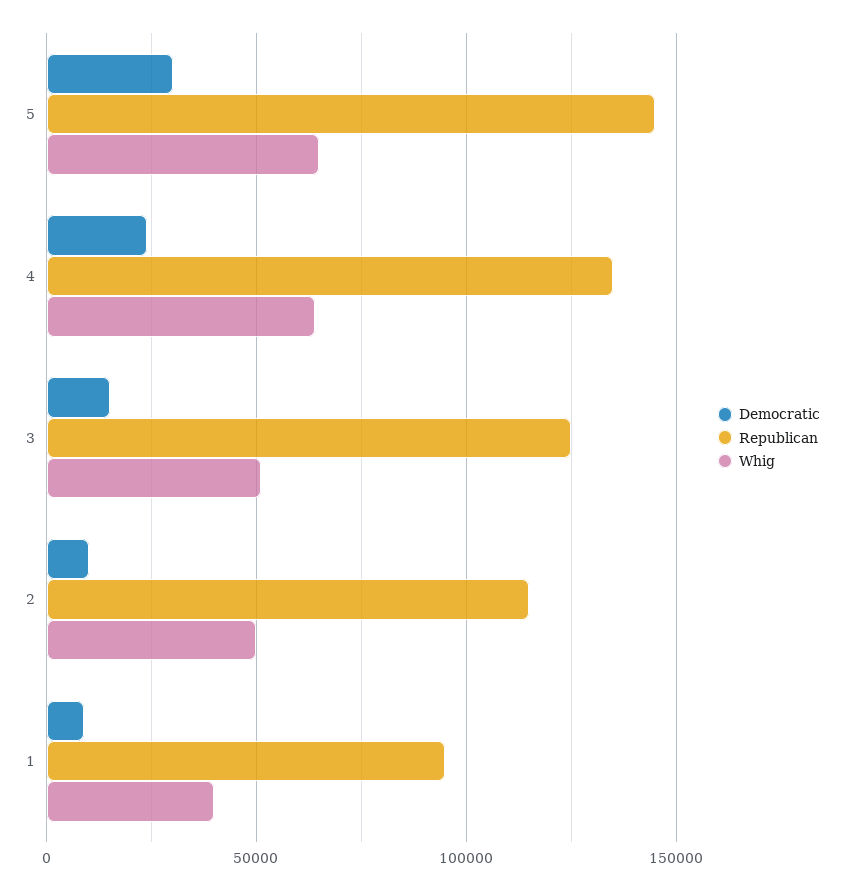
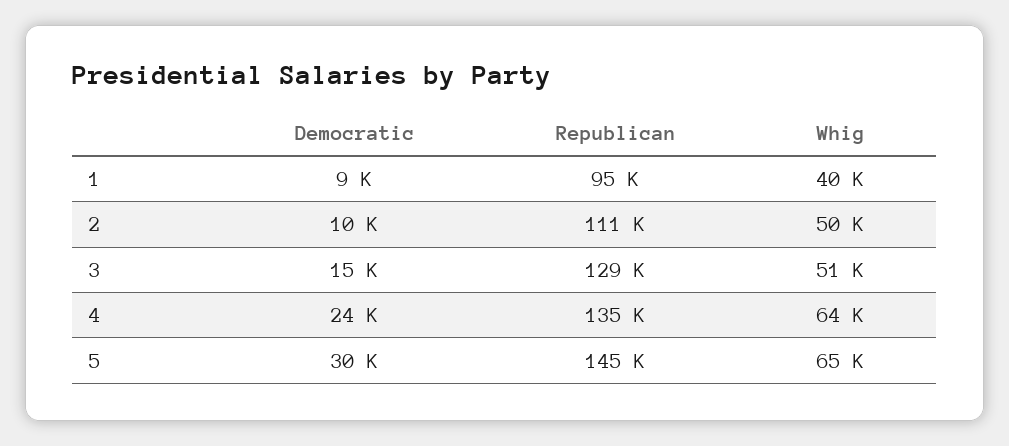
  {
    "Democratic": {
      "5": 30000,
      "4": 24000,
      "3": 15000,
      "2": 10000,
      "1": 9000
    },
    "Republican": {
      "5": 145000,
      "4": 135000,
-     "3": 125000,
+     "3": 129000,
-     "2": 115000,
+     "2": 111000,
      "1": 95000
    },
    "Whig": {
      "5": 65000,
      "4": 64000,
      "3": 51000,
      "2": 50000,
      "1": 40000
    }
  }

